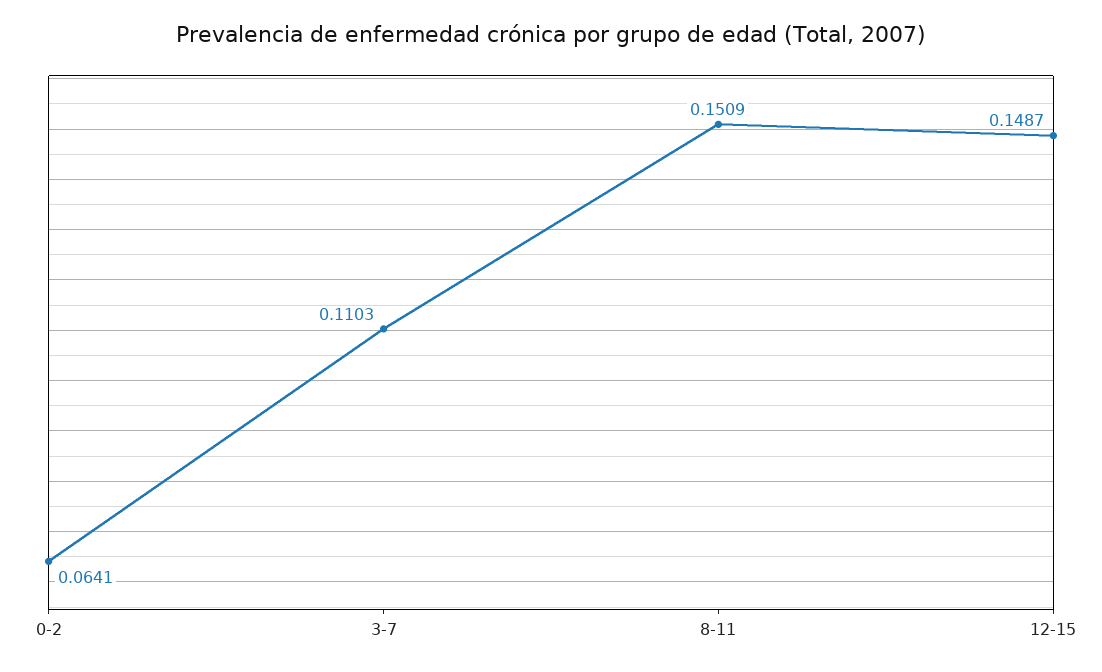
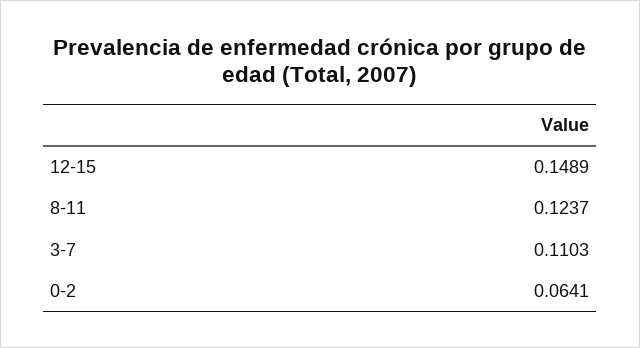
  {
    "0-2": 0.0641,
    "3-7": 0.1103,
-   "8-11": 0.1509,
+   "8-11": 0.1237,
-   "12-15": 0.1487
+   "12-15": 0.1489
  }

